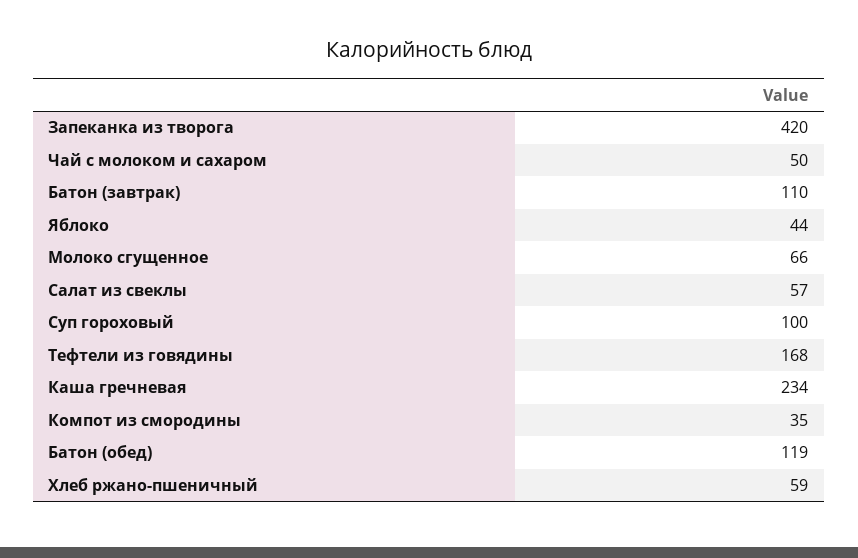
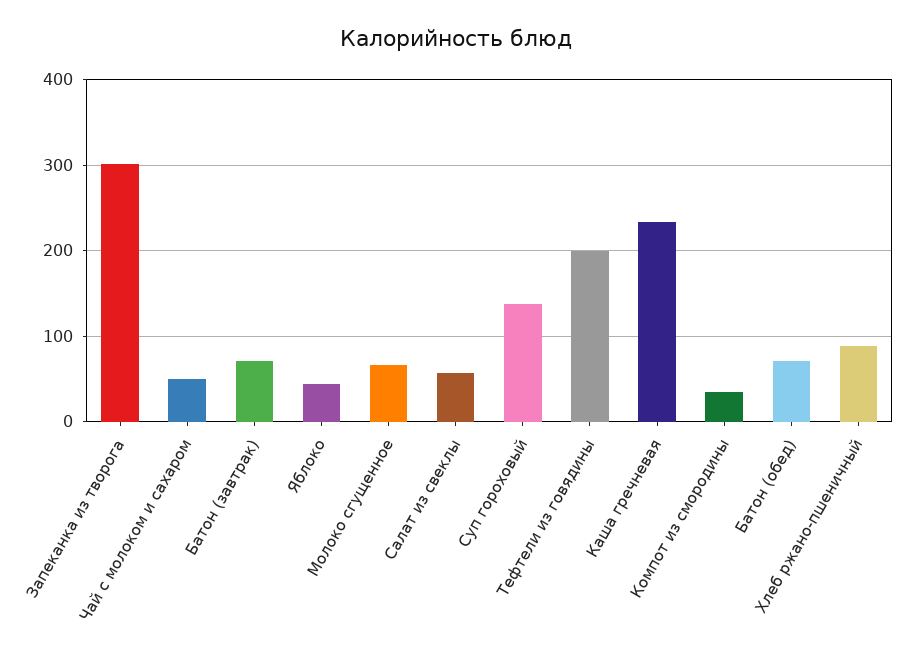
  {
-   "Запеканка из творога": 420,
+   "Запеканка из творога": 300,
    "Чай с молоком и сахаром": 50,
-   "Батон (завтрак)": 110,
+   "Батон (завтрак)": 70,
    "Яблоко": 44,
    "Молоко сгущенное": 66,
    "Салат из свеклы": 57,
-   "Суп гороховый": 100,
+   "Суп гороховый": 140,
-   "Тефтели из говядины": 168,
+   "Тефтели из говядины": 200,
    "Каша гречневая": 234,
    "Компот из смородины": 35,
-   "Батон (обед)": 119,
+   "Батон (обед)": 70,
-   "Хлеб ржано-пшеничный": 59
+   "Хлеб ржано-пшеничный": 90
  }

